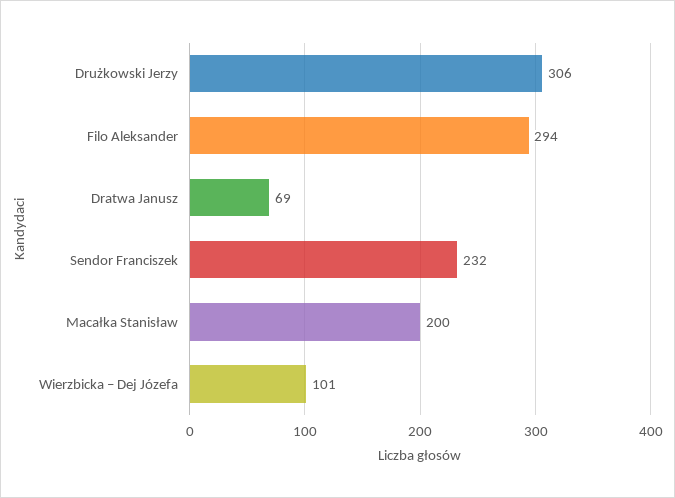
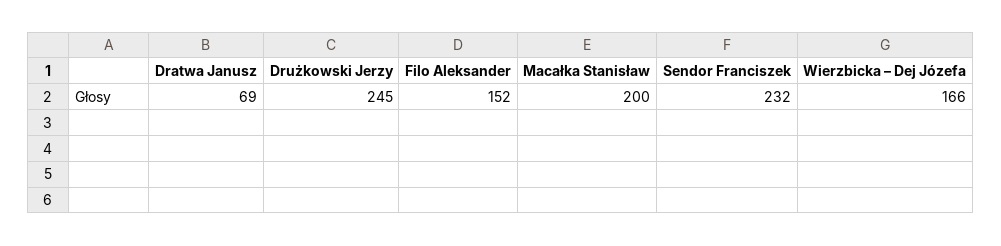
  {
-   "Drużkowski Jerzy": 306,
+   "Drużkowski Jerzy": 245,
-   "Filo Aleksander": 294,
+   "Filo Aleksander": 152,
    "Dratwa Janusz": 69,
    "Sendor Franciszek": 232,
    "Macałka Stanisław": 200,
-   "Wierzbicka – Dej Józefa": 101
+   "Wierzbicka – Dej Józefa": 166
  }

